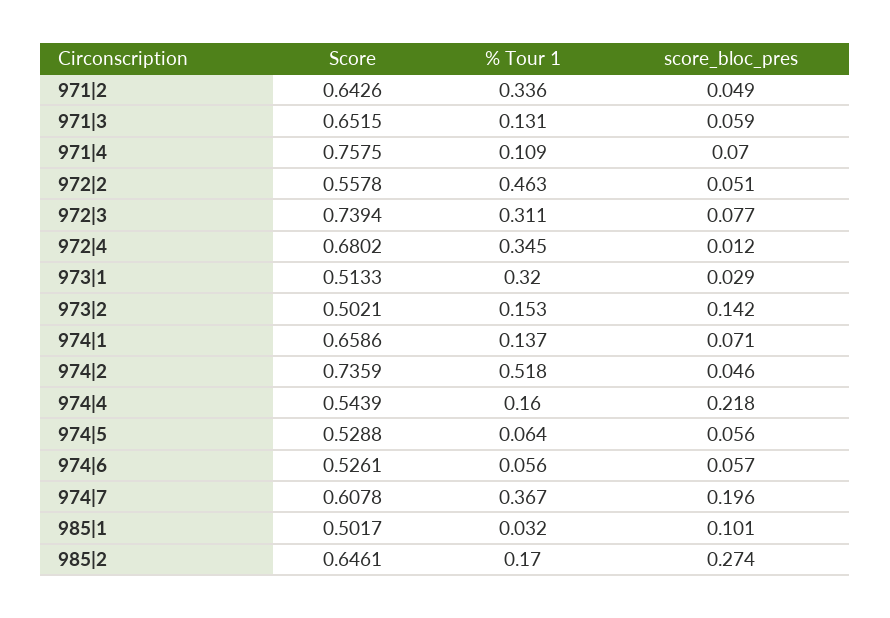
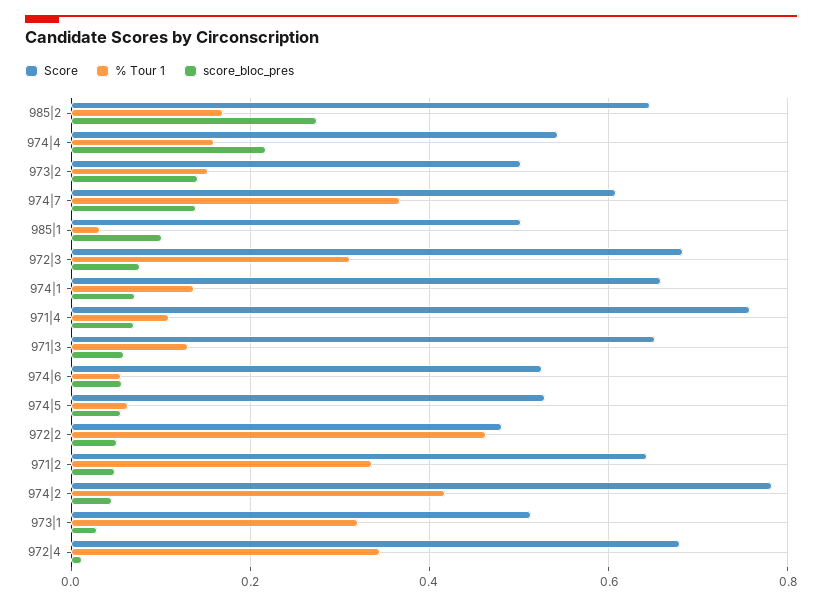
  {
    "Score": {
      "971|2": 0.6426,
      "971|3": 0.6515,
      "971|4": 0.7575,
-     "972|2": 0.5578,
+     "972|2": 0.48,
-     "972|3": 0.7394,
+     "972|3": 0.68,
      "972|4": 0.6802,
      "973|1": 0.5133,
      "973|2": 0.5021,
      "974|1": 0.6586,
-     "974|2": 0.7359,
+     "974|2": 0.78,
      "974|4": 0.5439,
      "974|5": 0.5288,
      "974|6": 0.5261,
      "974|7": 0.6078,
      "985|1": 0.5017,
      "985|2": 0.6461
    },
    "% Tour 1": {
      "971|2": 0.336,
      "971|3": 0.131,
      "971|4": 0.109,
      "972|2": 0.463,
      "972|3": 0.311,
      "972|4": 0.345,
      "973|1": 0.32,
      "973|2": 0.153,
      "974|1": 0.137,
-     "974|2": 0.518,
+     "974|2": 0.42,
      "974|4": 0.16,
      "974|5": 0.064,
      "974|6": 0.056,
      "974|7": 0.367,
      "985|1": 0.032,
      "985|2": 0.17
    },
    "score_bloc_pres": {
      "971|2": 0.049,
      "971|3": 0.059,
      "971|4": 0.07,
      "972|2": 0.051,
      "972|3": 0.077,
      "972|4": 0.012,
      "973|1": 0.029,
      "973|2": 0.142,
      "974|1": 0.071,
      "974|2": 0.046,
      "974|4": 0.218,
      "974|5": 0.056,
      "974|6": 0.057,
-     "974|7": 0.196,
+     "974|7": 0.14,
      "985|1": 0.101,
      "985|2": 0.274
    }
  }

